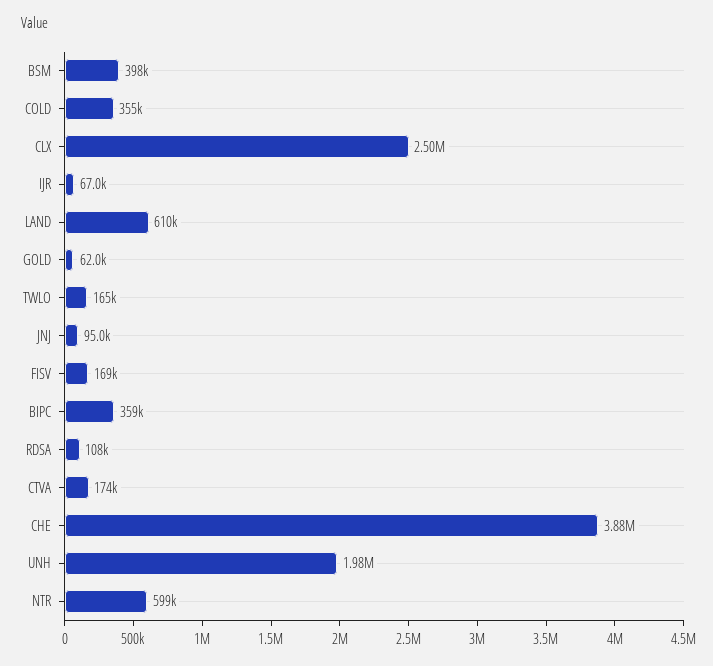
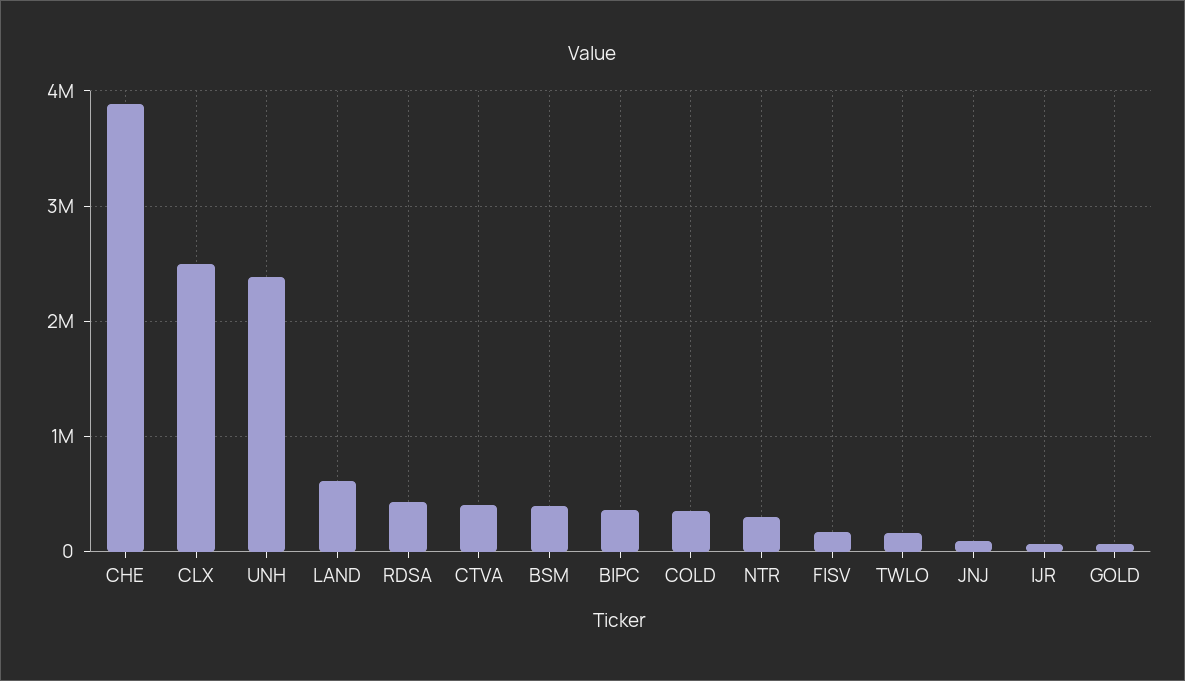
  {
    "BSM": 398000,
    "COLD": 355000,
    "CLX": 2500000,
    "IJR": 67000,
    "LAND": 610000,
    "GOLD": 62000,
    "TWLO": 165000,
    "JNJ": 95000,
    "FISV": 169000,
    "BIPC": 359000,
-   "RDSA": 108000,
+   "RDSA": 400000,
-   "CTVA": 174000,
+   "CTVA": 400000,
    "CHE": 3880000,
-   "UNH": 1980000,
+   "UNH": 2400000,
-   "NTR": 599000
+   "NTR": 300000
  }

